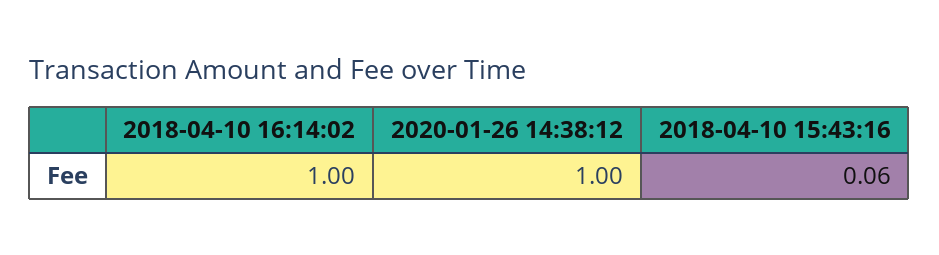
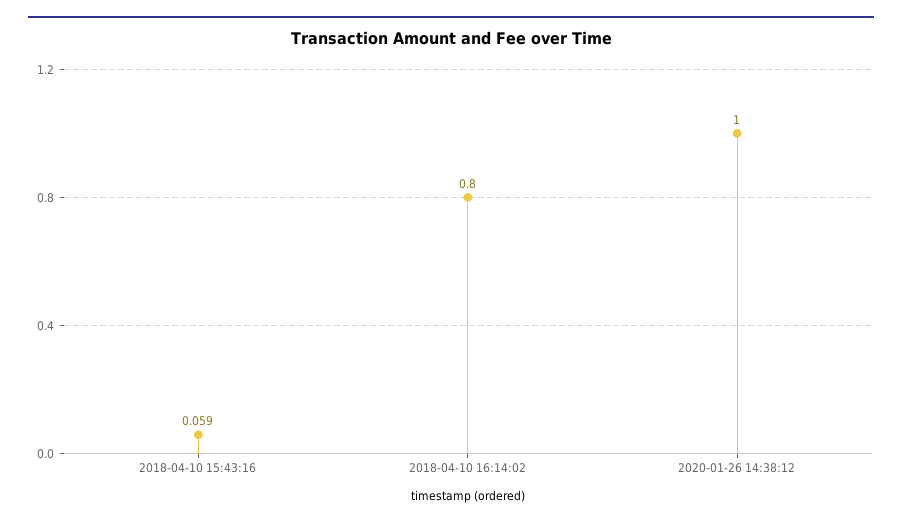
  {
-   "2018-04-10 16:14:02": 1,
+   "2018-04-10 16:14:02": 0.8,
    "2020-01-26 14:38:12": 1,
    "2018-04-10 15:43:16": 0.059
  }

